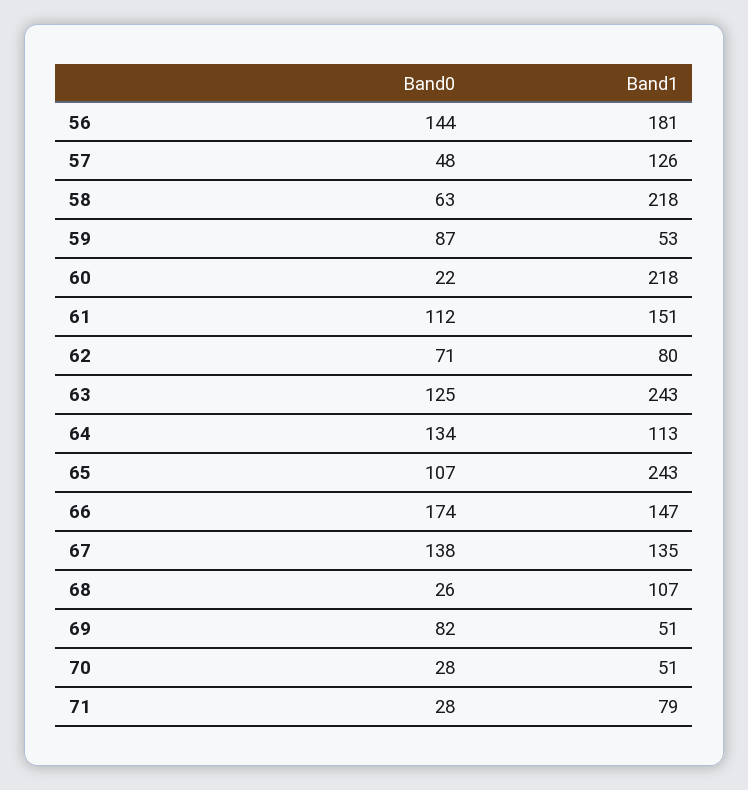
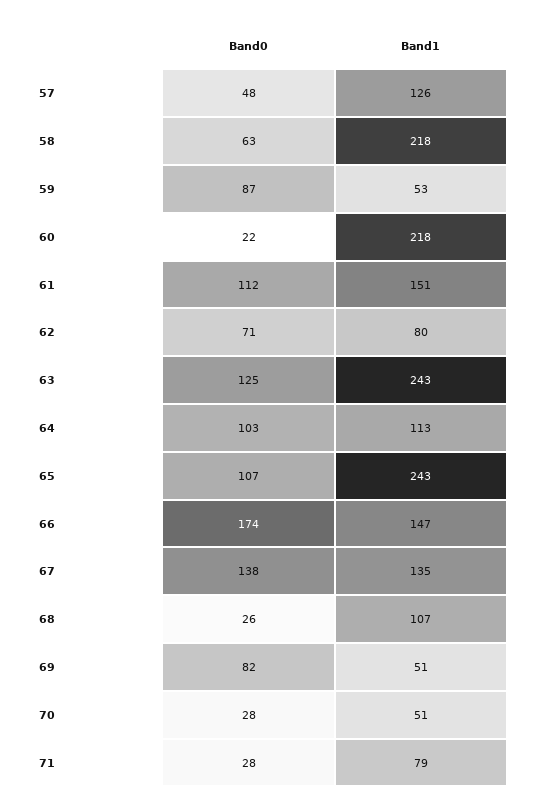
  {
    "Band0": {
-     "56": 144,
      "57": 48,
      "58": 63,
      "59": 87,
      "60": 22,
      "61": 112,
      "62": 71,
      "63": 125,
-     "64": 134,
+     "64": 103,
      "65": 107,
      "66": 174,
      "67": 138,
      "68": 26,
      "69": 82,
      "70": 28,
      "71": 28
    },
    "Band1": {
-     "56": 181,
      "57": 126,
      "58": 218,
      "59": 53,
      "60": 218,
      "61": 151,
      "62": 80,
      "63": 243,
      "64": 113,
      "65": 243,
      "66": 147,
      "67": 135,
      "68": 107,
      "69": 51,
      "70": 51,
      "71": 79
    }
  }

